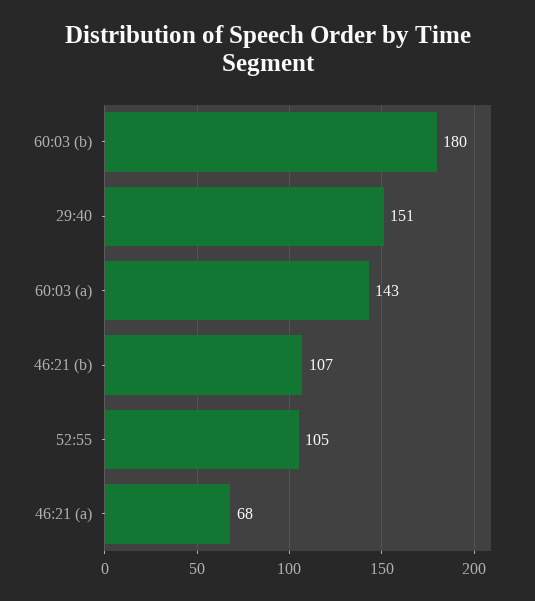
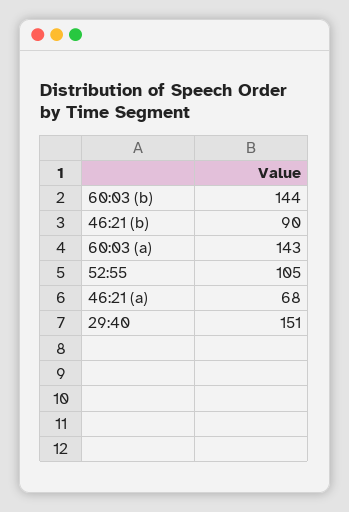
  {
-   "60:03 (b)": 180,
+   "60:03 (b)": 144,
    "29:40": 151,
    "60:03 (a)": 143,
-   "46:21 (b)": 107,
+   "46:21 (b)": 90,
    "52:55": 105,
    "46:21 (a)": 68
  }

